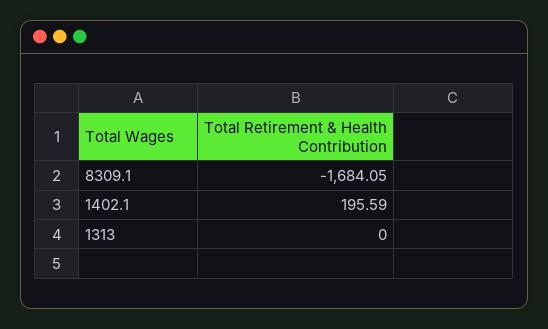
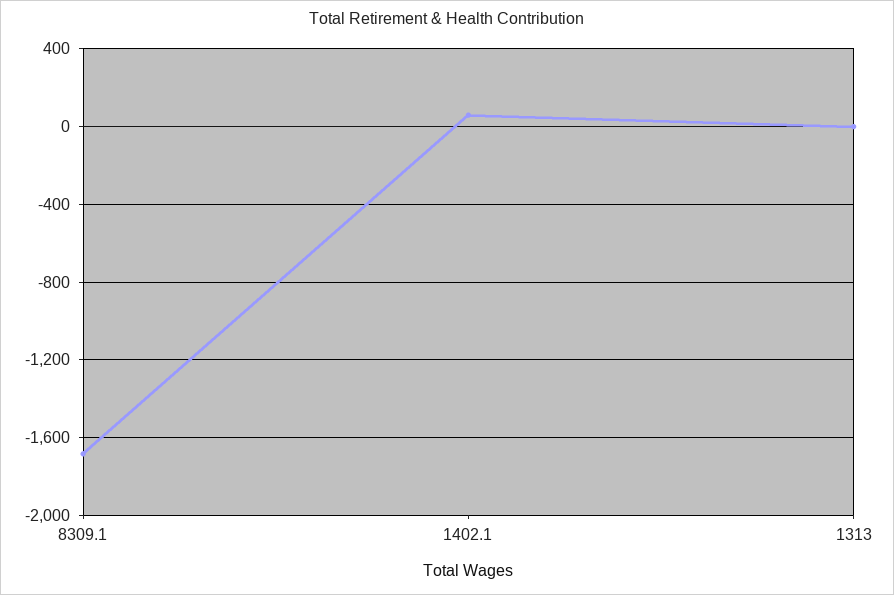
  {
    "8309.1": -1684.05,
-   "1402.1": 195.59,
+   "1402.1": 50,
    "1313": 0
  }

